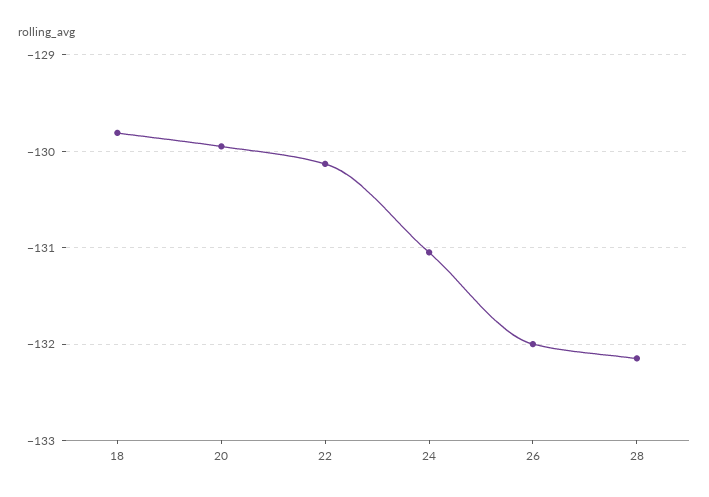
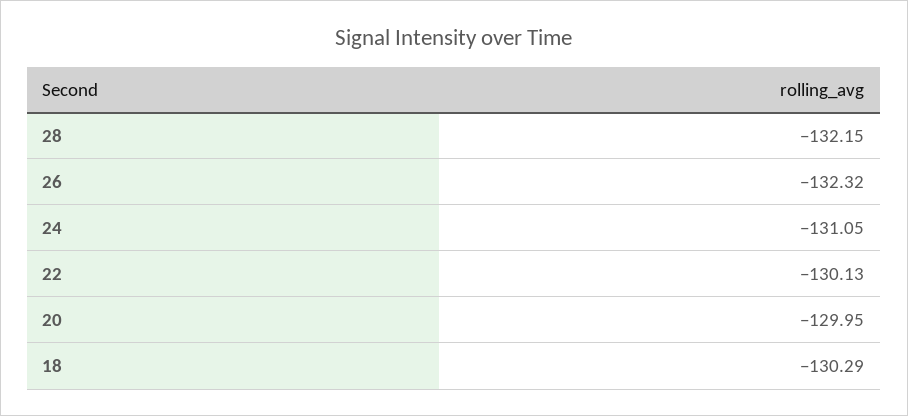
  {
-   "18": -129.8,
+   "18": -130.29,
    "20": -129.95,
    "22": -130.13,
    "24": -131.05,
-   "26": -132,
+   "26": -132.32,
    "28": -132.15
  }

